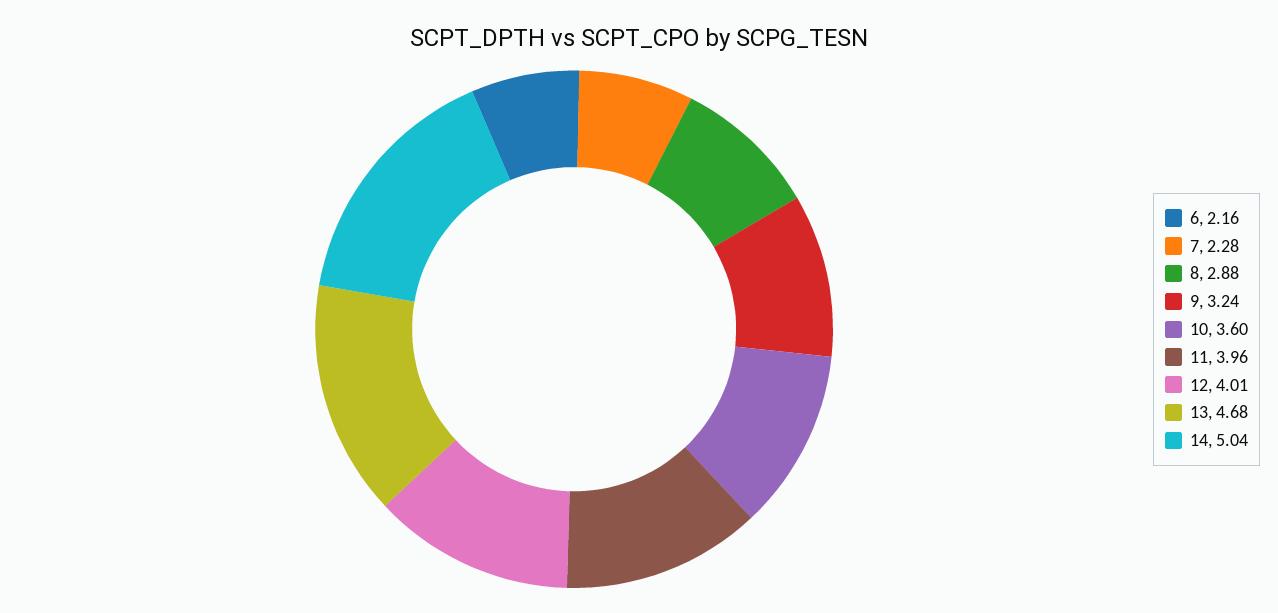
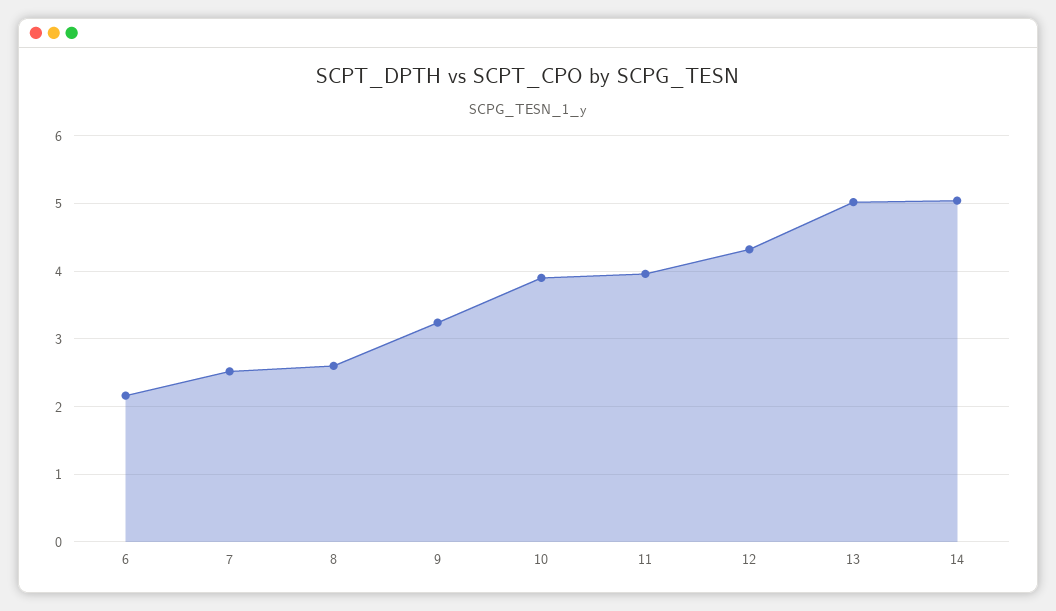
  {
    "6": 2.16,
-   "7": 2.28,
+   "7": 2.5,
-   "8": 2.88,
+   "8": 2.6,
    "9": 3.24,
-   "10": 3.6,
+   "10": 3.9,
    "11": 3.96,
-   "12": 4.01,
+   "12": 4.3,
-   "13": 4.68,
+   "13": 5,
    "14": 5.04
  }

